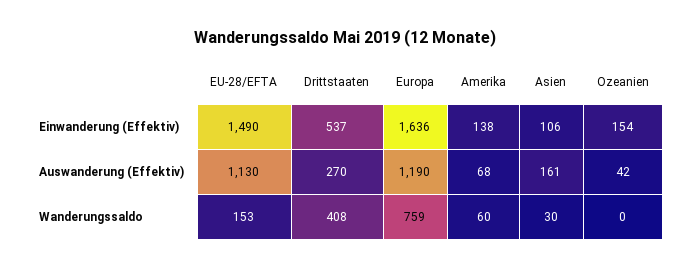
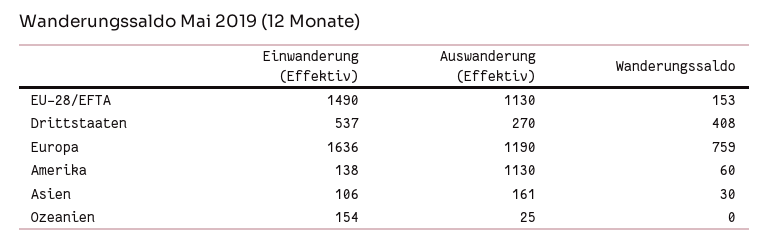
  {
    "EU-28/EFTA": {
      "Einwanderung (Effektiv)": 1490,
      "Auswanderung (Effektiv)": 1130,
      "Wanderungssaldo": 153
    },
    "Drittstaaten": {
      "Einwanderung (Effektiv)": 537,
      "Auswanderung (Effektiv)": 270,
      "Wanderungssaldo": 408
    },
    "Europa": {
      "Einwanderung (Effektiv)": 1636,
      "Auswanderung (Effektiv)": 1190,
      "Wanderungssaldo": 759
    },
    "Amerika": {
      "Einwanderung (Effektiv)": 138,
-     "Auswanderung (Effektiv)": 68,
+     "Auswanderung (Effektiv)": 1130,
      "Wanderungssaldo": 60
    },
    "Asien": {
      "Einwanderung (Effektiv)": 106,
      "Auswanderung (Effektiv)": 161,
      "Wanderungssaldo": 30
    },
    "Ozeanien": {
      "Einwanderung (Effektiv)": 154,
-     "Auswanderung (Effektiv)": 42,
+     "Auswanderung (Effektiv)": 25,
      "Wanderungssaldo": 0
    }
  }

